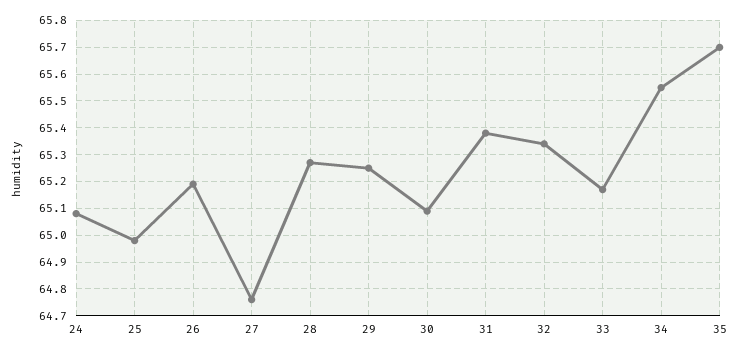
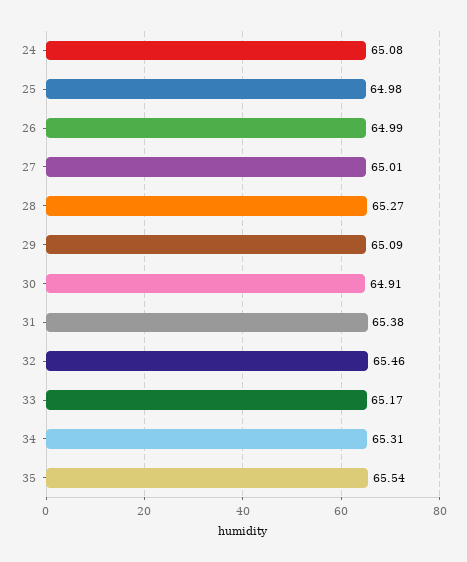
  {
    "24": 65.08,
    "25": 64.98,
-   "26": 65.2,
+   "26": 64.99,
-   "27": 64.75,
+   "27": 65.01,
    "28": 65.27,
-   "29": 65.25,
+   "29": 65.09,
-   "30": 65.1,
+   "30": 64.91,
    "31": 65.38,
-   "32": 65.35,
+   "32": 65.46,
    "33": 65.17,
-   "34": 65.55,
+   "34": 65.31,
-   "35": 65.7
+   "35": 65.54
  }

